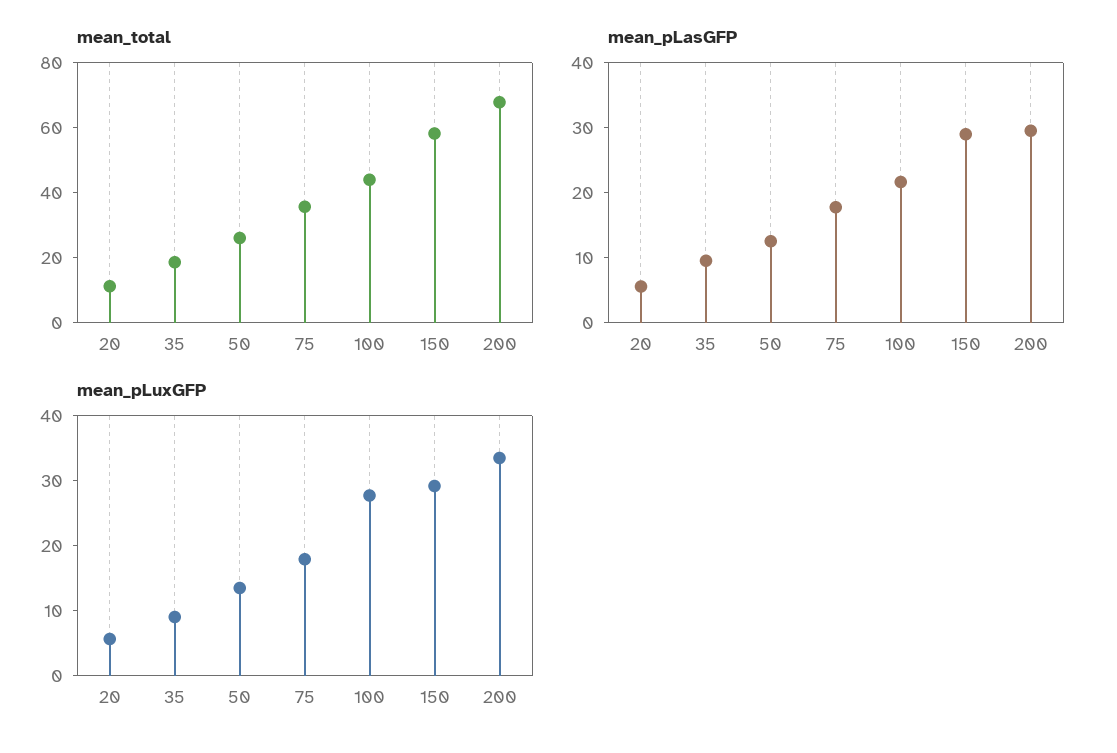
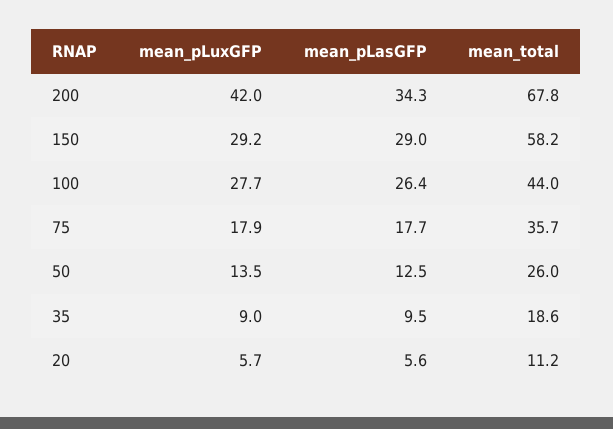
  {
    "mean_total": {
      "20": 11.2,
      "35": 18.6,
      "50": 26,
      "75": 35.7,
      "100": 44,
      "150": 58.2,
      "200": 67.8
    },
    "mean_pLasGFP": {
      "20": 5.6,
      "35": 9.5,
      "50": 12.5,
      "75": 17.7,
-     "100": 22,
+     "100": 26.4,
      "150": 29,
-     "200": 30
+     "200": 34.3
    },
    "mean_pLuxGFP": {
      "20": 5.7,
      "35": 9,
      "50": 13.5,
      "75": 17.9,
      "100": 27.7,
      "150": 29.2,
-     "200": 34
+     "200": 42
    }
  }

